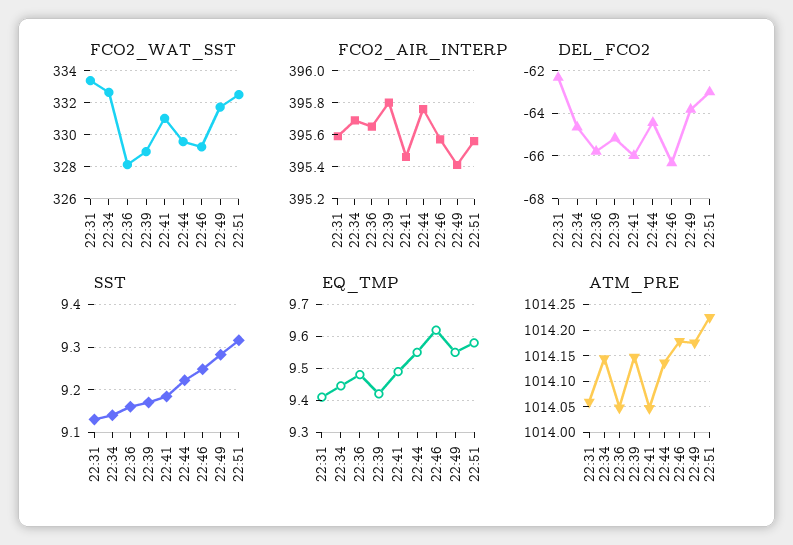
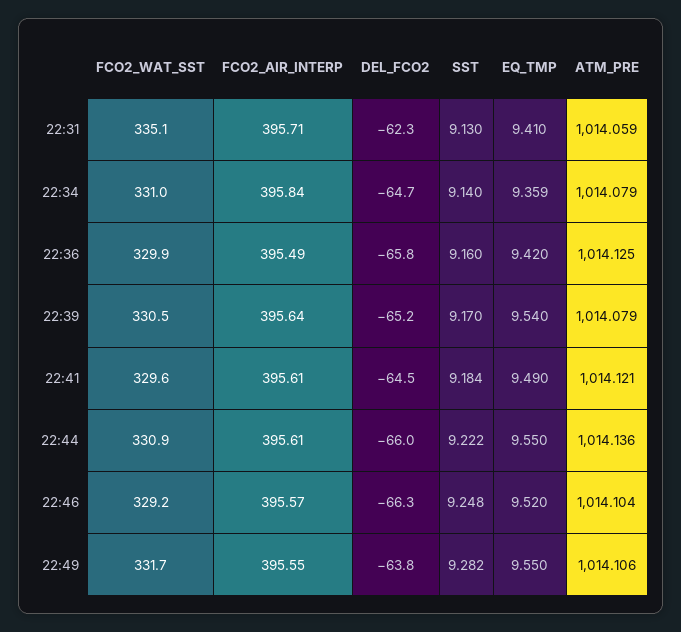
  {
    "FCO2_WAT_SST": {
-     "22:31": 333.5,
+     "22:31": 335.1,
-     "22:34": 332.5,
+     "22:34": 331,
-     "22:36": 328,
+     "22:36": 329.9,
-     "22:39": 329,
+     "22:39": 330.5,
-     "22:41": 331,
+     "22:41": 329.6,
-     "22:44": 329.5,
+     "22:44": 330.9,
      "22:46": 329.2,
-     "22:49": 331.7,
+     "22:49": 331.7
-     "22:51": 332.5
    },
    "FCO2_AIR_INTERP": {
-     "22:31": 395.6,
+     "22:31": 395.71,
-     "22:34": 395.7,
+     "22:34": 395.84,
-     "22:36": 395.65,
+     "22:36": 395.49,
-     "22:39": 395.8,
+     "22:39": 395.64,
-     "22:41": 395.45,
+     "22:41": 395.61,
-     "22:44": 395.75,
+     "22:44": 395.61,
      "22:46": 395.57,
-     "22:49": 395.4,
+     "22:49": 395.55
-     "22:51": 395.55
    },
    "DEL_FCO2": {
      "22:31": -62.3,
      "22:34": -64.7,
      "22:36": -65.8,
      "22:39": -65.2,
-     "22:41": -66,
+     "22:41": -64.5,
-     "22:44": -64.5,
+     "22:44": -66,
      "22:46": -66.3,
-     "22:49": -63.8,
+     "22:49": -63.8
-     "22:51": -63
    },
    "SST": {
      "22:31": 9.13,
      "22:34": 9.14,
      "22:36": 9.16,
      "22:39": 9.17,
      "22:41": 9.184,
      "22:44": 9.222,
      "22:46": 9.248,
-     "22:49": 9.282,
+     "22:49": 9.282
-     "22:51": 9.32
    },
    "EQ_TMP": {
      "22:31": 9.41,
-     "22:34": 9.44,
+     "22:34": 9.359,
-     "22:36": 9.48,
+     "22:36": 9.42,
-     "22:39": 9.42,
+     "22:39": 9.54,
      "22:41": 9.49,
      "22:44": 9.55,
-     "22:46": 9.62,
+     "22:46": 9.52,
-     "22:49": 9.55,
+     "22:49": 9.55
-     "22:51": 9.58
    },
    "ATM_PRE": {
      "22:31": 1014.059,
-     "22:34": 1014.15,
+     "22:34": 1014.079,
-     "22:36": 1014.05,
+     "22:36": 1014.125,
-     "22:39": 1014.15,
+     "22:39": 1014.079,
-     "22:41": 1014.05,
+     "22:41": 1014.121,
      "22:44": 1014.136,
-     "22:46": 1014.175,
+     "22:46": 1014.104,
-     "22:49": 1014.175,
+     "22:49": 1014.106
-     "22:51": 1014.225
    }
  }

